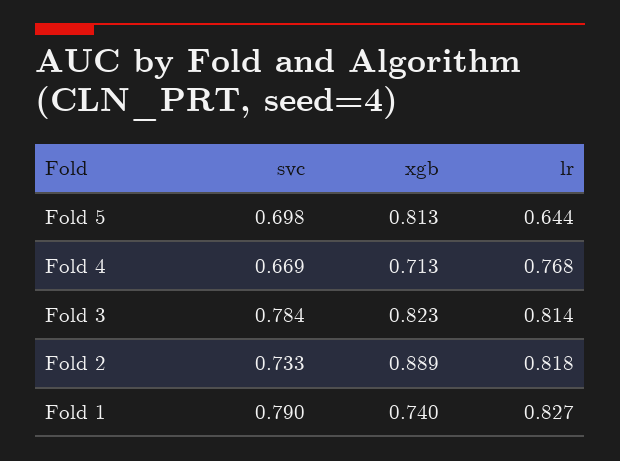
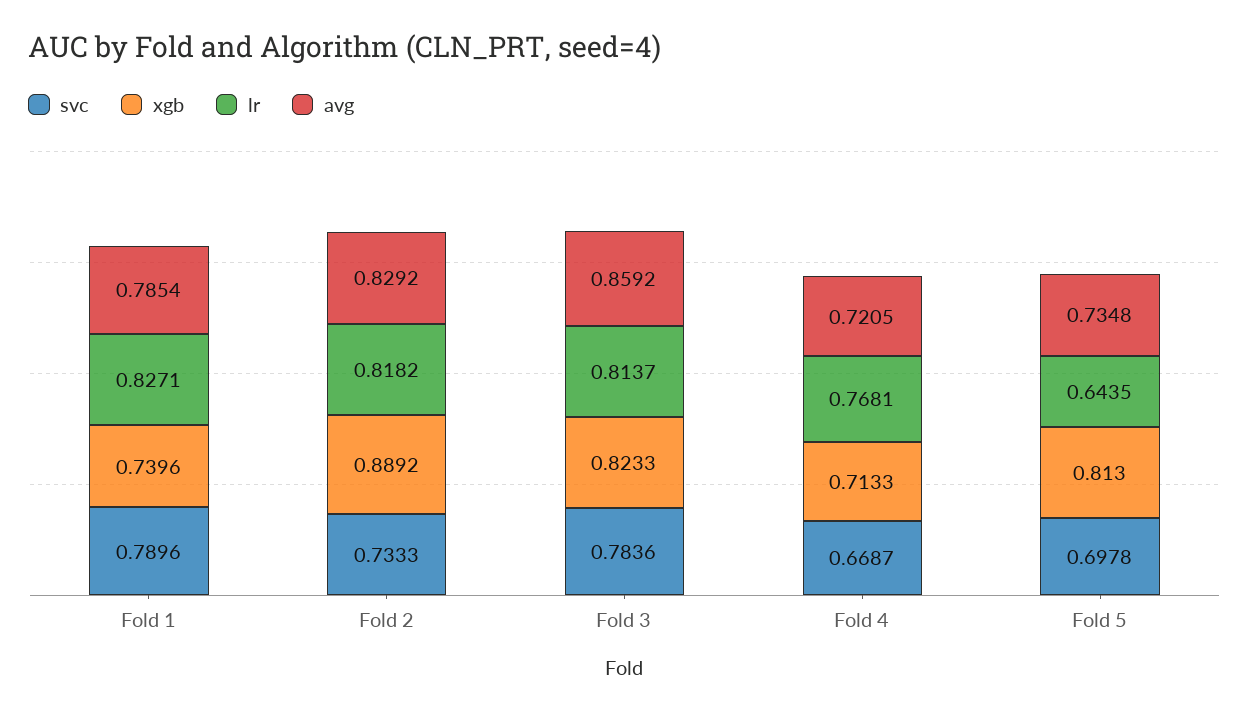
  {
    "svc": {
      "Fold 5": 0.6978,
      "Fold 4": 0.6687,
      "Fold 3": 0.7836,
      "Fold 2": 0.7333,
      "Fold 1": 0.7896
    },
    "xgb": {
      "Fold 5": 0.813,
      "Fold 4": 0.7133,
      "Fold 3": 0.8233,
      "Fold 2": 0.8892,
      "Fold 1": 0.7396
    },
    "lr": {
      "Fold 5": 0.6435,
      "Fold 4": 0.7681,
      "Fold 3": 0.8137,
      "Fold 2": 0.8182,
      "Fold 1": 0.8271
-   }
+   },
+   "avg": {
+     "Fold 1": 0.7854,
+     "Fold 2": 0.8292,
+     "Fold 3": 0.8592,
+     "Fold 4": 0.7205,
+     "Fold 5": 0.7348
+   }
  }

